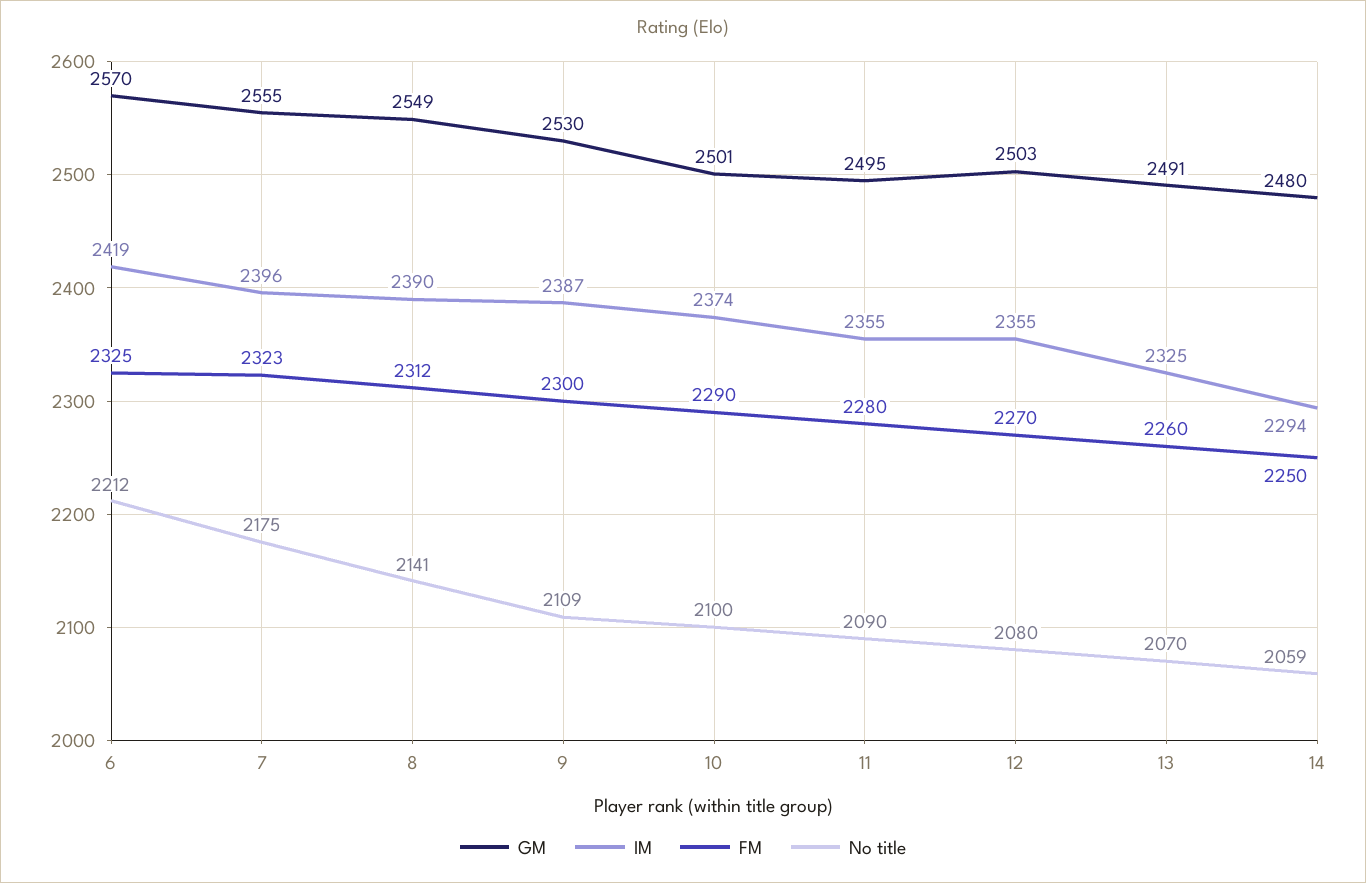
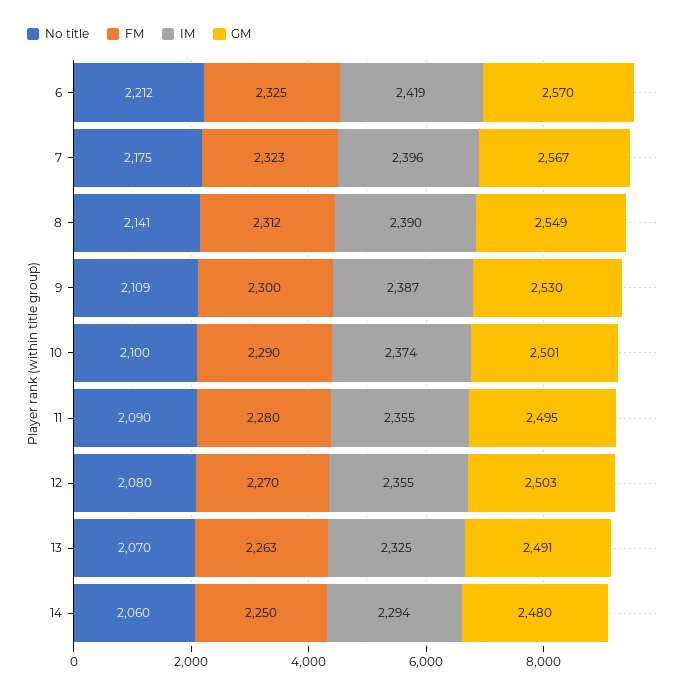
  {
    "GM": {
      "6": 2570,
-     "7": 2555,
+     "7": 2567,
      "8": 2549,
      "9": 2530,
      "10": 2501,
      "11": 2495,
      "12": 2503,
      "13": 2491,
      "14": 2480
    },
    "IM": {
      "6": 2419,
      "7": 2396,
      "8": 2390,
      "9": 2387,
      "10": 2374,
      "11": 2355,
      "12": 2355,
      "13": 2325,
      "14": 2294
    },
    "FM": {
      "6": 2325,
      "7": 2323,
      "8": 2312,
      "9": 2300,
      "10": 2290,
      "11": 2280,
      "12": 2270,
-     "13": 2260,
+     "13": 2263,
      "14": 2250
    },
    "No title": {
      "6": 2212,
      "7": 2175,
      "8": 2141,
      "9": 2109,
      "10": 2100,
      "11": 2090,
      "12": 2080,
      "13": 2070,
-     "14": 2059
+     "14": 2060
    }
  }

